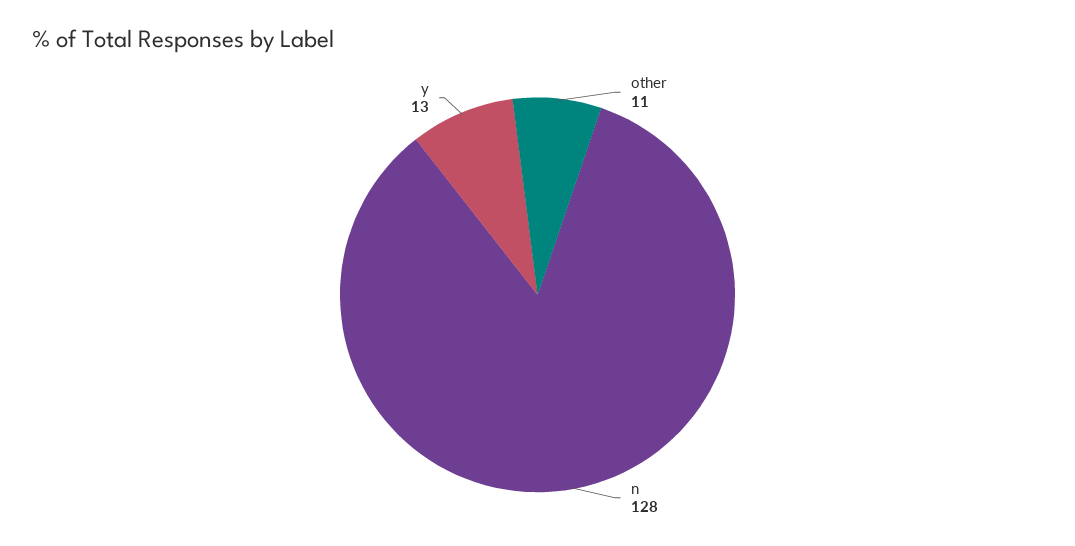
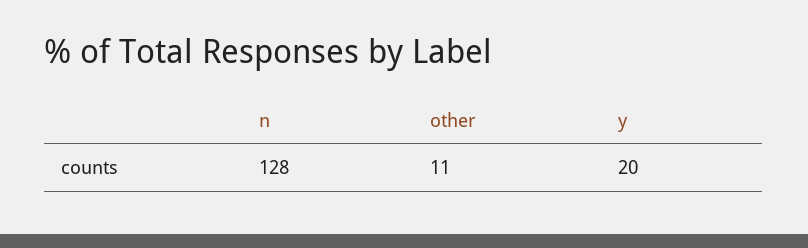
  {
    "other": 11,
    "n": 128,
-   "y": 13
+   "y": 20
  }

